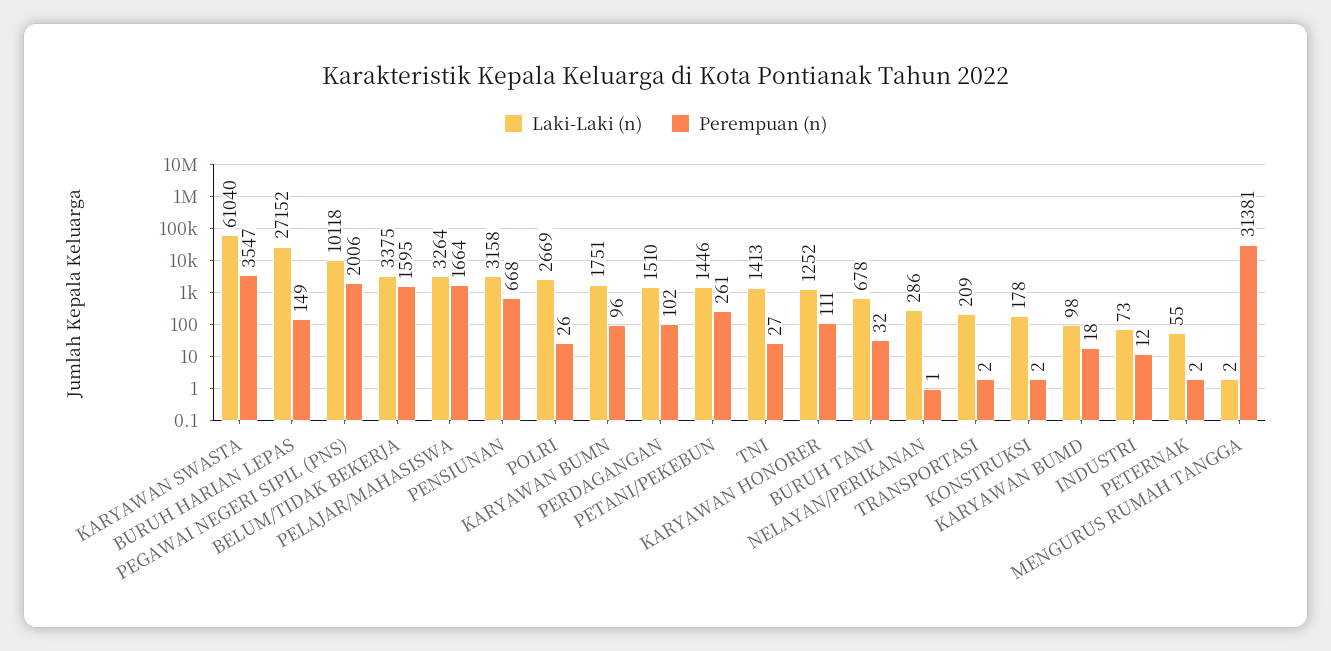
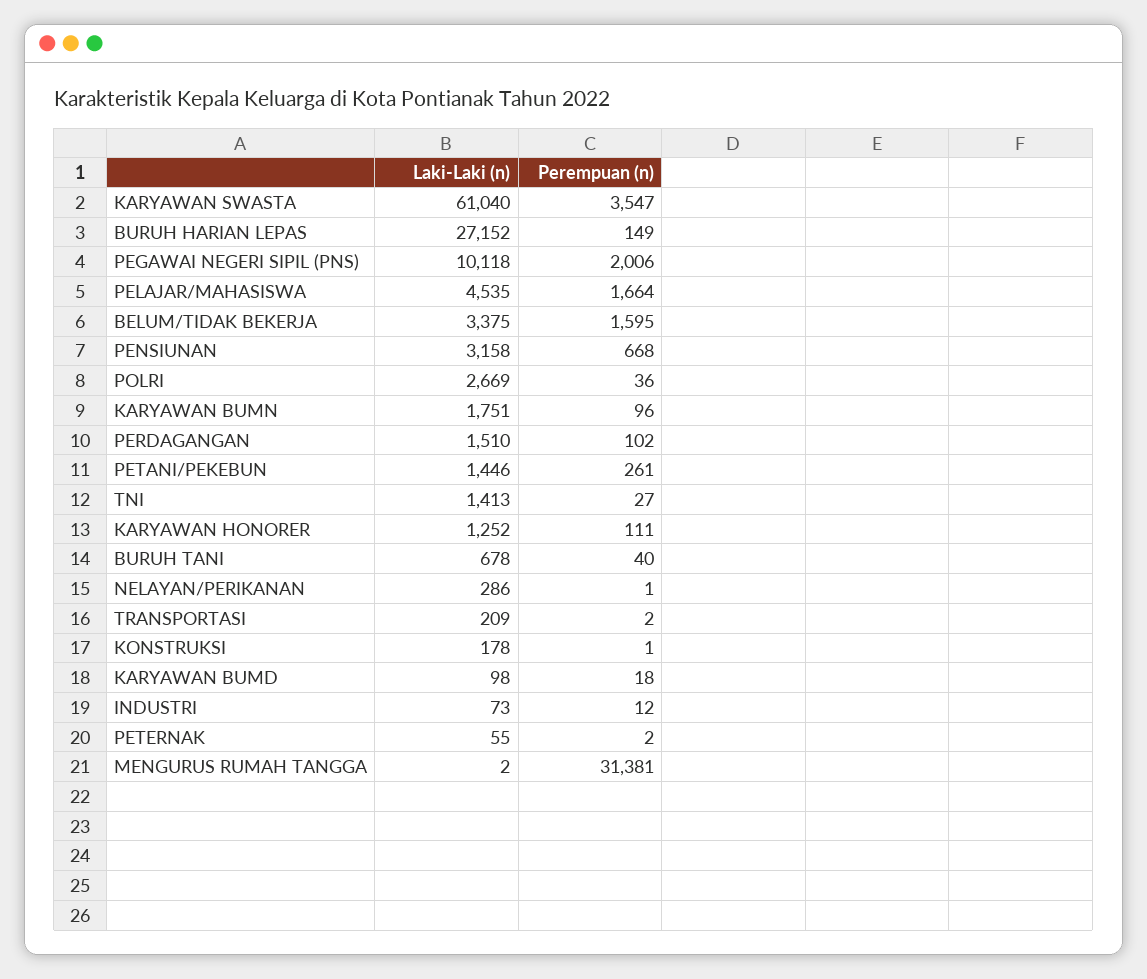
  {
    "Laki-Laki (n)": {
      "KARYAWAN SWASTA": 61040,
      "BURUH HARIAN LEPAS": 27152,
      "PEGAWAI NEGERI SIPIL (PNS)": 10118,
      "BELUM/TIDAK BEKERJA": 3375,
-     "PELAJAR/MAHASISWA": 3264,
+     "PELAJAR/MAHASISWA": 4535,
      "PENSIUNAN": 3158,
      "POLRI": 2669,
      "KARYAWAN BUMN": 1751,
      "PERDAGANGAN": 1510,
      "PETANI/PEKEBUN": 1446,
      "TNI": 1413,
      "KARYAWAN HONORER": 1252,
      "BURUH TANI": 678,
      "NELAYAN/PERIKANAN": 286,
      "TRANSPORTASI": 209,
      "KONSTRUKSI": 178,
      "KARYAWAN BUMD": 98,
      "INDUSTRI": 73,
      "PETERNAK": 55,
      "MENGURUS RUMAH TANGGA": 2
    },
    "Perempuan (n)": {
      "KARYAWAN SWASTA": 3547,
      "BURUH HARIAN LEPAS": 149,
      "PEGAWAI NEGERI SIPIL (PNS)": 2006,
      "BELUM/TIDAK BEKERJA": 1595,
      "PELAJAR/MAHASISWA": 1664,
      "PENSIUNAN": 668,
-     "POLRI": 26,
+     "POLRI": 36,
      "KARYAWAN BUMN": 96,
      "PERDAGANGAN": 102,
      "PETANI/PEKEBUN": 261,
      "TNI": 27,
      "KARYAWAN HONORER": 111,
-     "BURUH TANI": 32,
+     "BURUH TANI": 40,
      "NELAYAN/PERIKANAN": 1,
      "TRANSPORTASI": 2,
-     "KONSTRUKSI": 2,
+     "KONSTRUKSI": 1,
      "KARYAWAN BUMD": 18,
      "INDUSTRI": 12,
      "PETERNAK": 2,
      "MENGURUS RUMAH TANGGA": 31381
    }
  }

